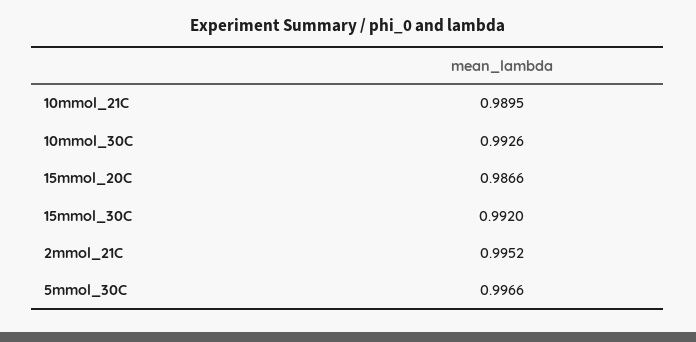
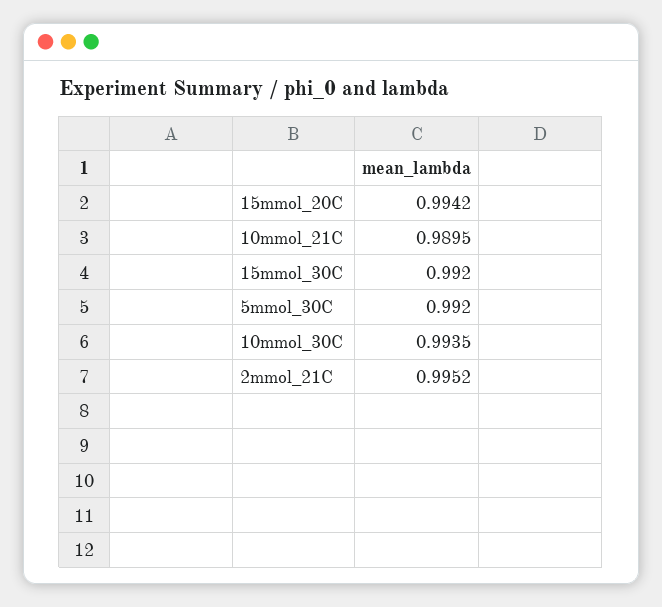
  {
    "10mmol_21C": 0.9895,
-   "10mmol_30C": 0.9926,
+   "10mmol_30C": 0.9935,
-   "15mmol_20C": 0.9866,
+   "15mmol_20C": 0.9942,
    "15mmol_30C": 0.992,
    "2mmol_21C": 0.9952,
-   "5mmol_30C": 0.9966
+   "5mmol_30C": 0.992
  }

